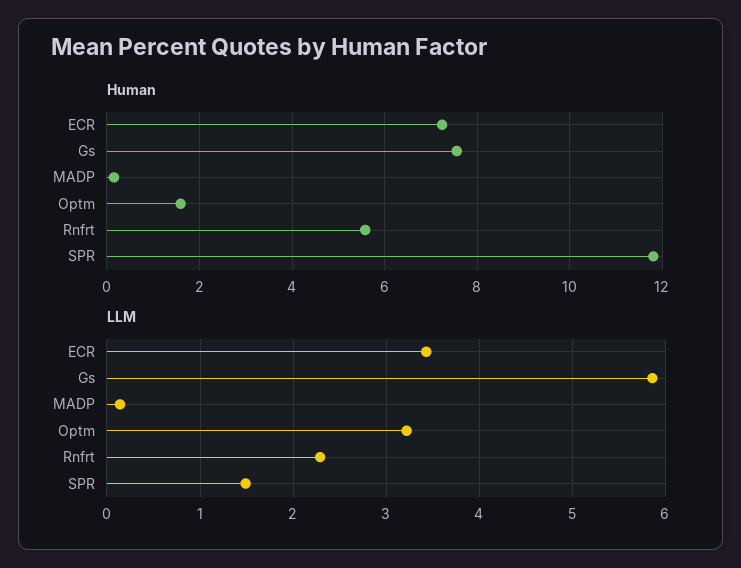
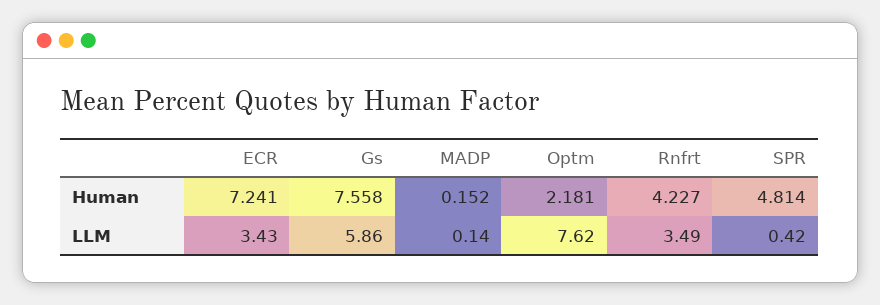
  {
    "Human": {
      "ECR": 7.241,
      "Gs": 7.558,
      "MADP": 0.152,
-     "Optm": 1.6,
+     "Optm": 2.181,
-     "Rnfrt": 5.6,
+     "Rnfrt": 4.227,
-     "SPR": 11.8
+     "SPR": 4.814
    },
    "LLM": {
      "ECR": 3.43,
      "Gs": 5.86,
      "MADP": 0.14,
-     "Optm": 3.2,
+     "Optm": 7.62,
-     "Rnfrt": 2.3,
+     "Rnfrt": 3.49,
-     "SPR": 1.5
+     "SPR": 0.42
    }
  }

